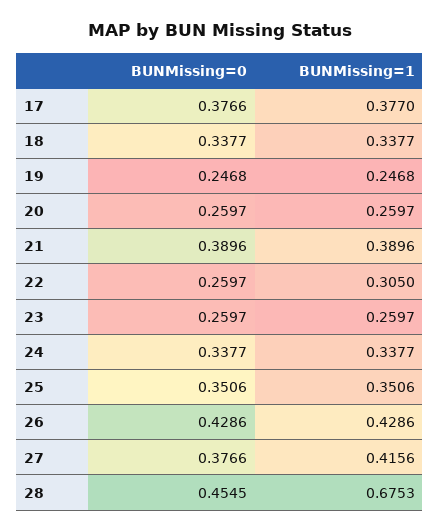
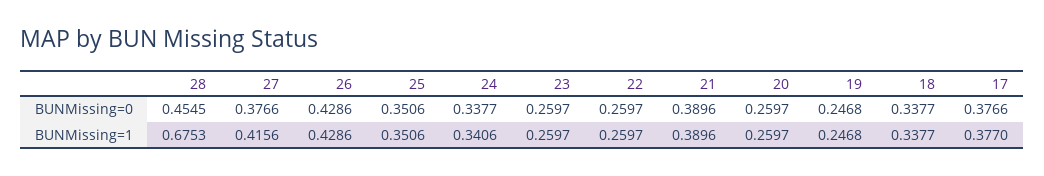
  {
    "BUNMissing=0": {
      "17": 0.3766,
      "18": 0.3377,
      "19": 0.2468,
      "20": 0.2597,
      "21": 0.3896,
      "22": 0.2597,
      "23": 0.2597,
      "24": 0.3377,
      "25": 0.3506,
      "26": 0.4286,
      "27": 0.3766,
      "28": 0.4545
    },
    "BUNMissing=1": {
      "17": 0.377,
      "18": 0.3377,
      "19": 0.2468,
      "20": 0.2597,
      "21": 0.3896,
-     "22": 0.305,
+     "22": 0.2597,
      "23": 0.2597,
-     "24": 0.3377,
+     "24": 0.3406,
      "25": 0.3506,
      "26": 0.4286,
      "27": 0.4156,
      "28": 0.6753
    }
  }

